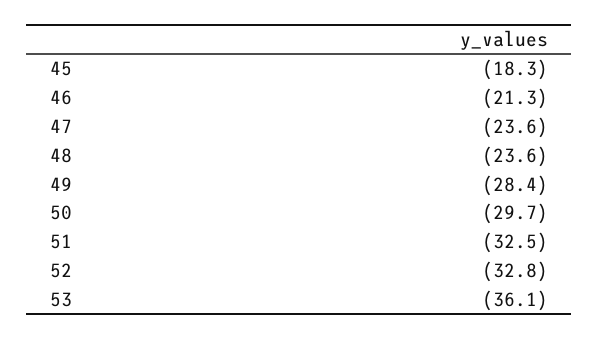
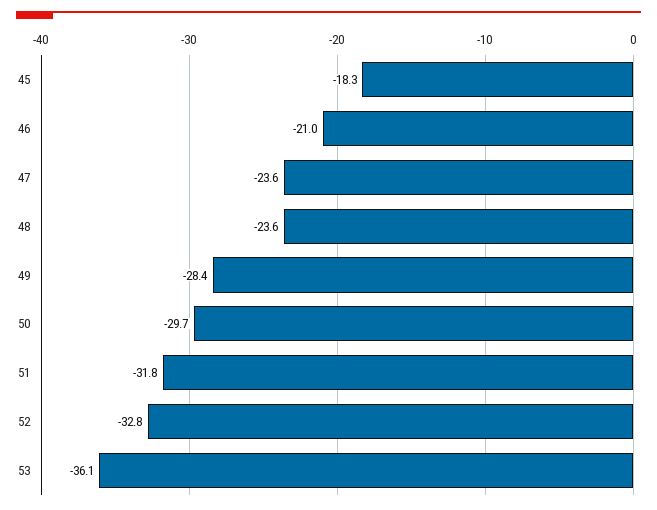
  {
    "45": -18.3,
-   "46": -21.3,
+   "46": -21,
    "47": -23.6,
    "48": -23.6,
    "49": -28.4,
    "50": -29.7,
-   "51": -32.5,
+   "51": -31.8,
    "52": -32.8,
    "53": -36.1
  }

